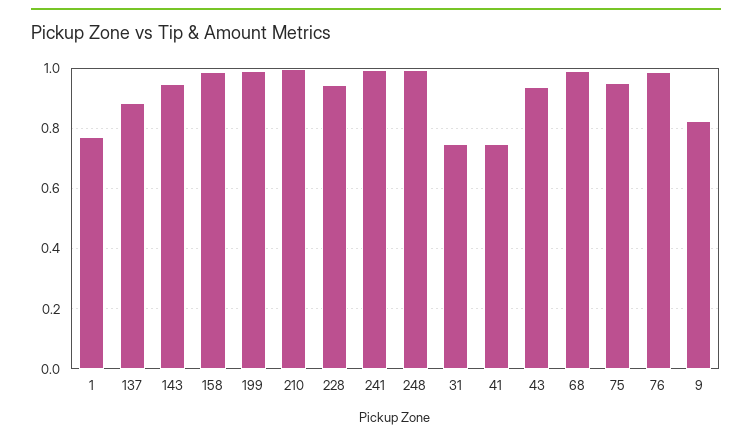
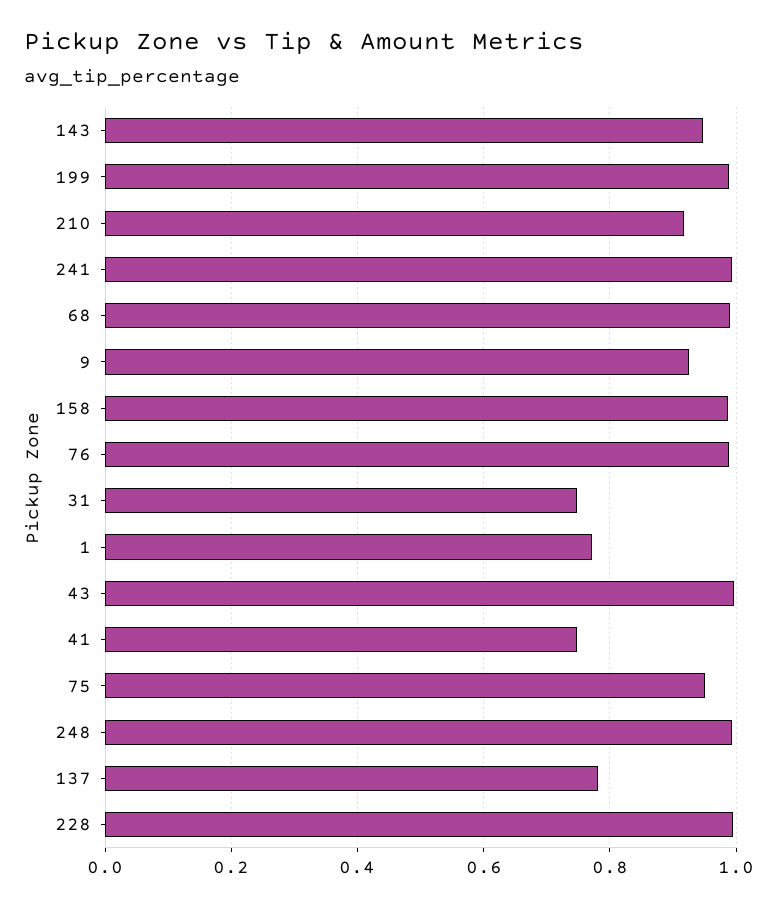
  {
    "1": 0.78,
-   "137": 0.88,
+   "137": 0.78,
    "143": 0.94,
    "158": 0.98,
    "199": 0.98,
-   "210": 1,
+   "210": 0.92,
-   "228": 0.94,
+   "228": 1,
    "241": 1,
    "248": 1,
    "31": 0.74,
    "41": 0.74,
-   "43": 0.94,
+   "43": 1,
    "68": 1,
    "75": 0.96,
    "76": 0.98,
-   "9": 0.82
+   "9": 0.92
  }

